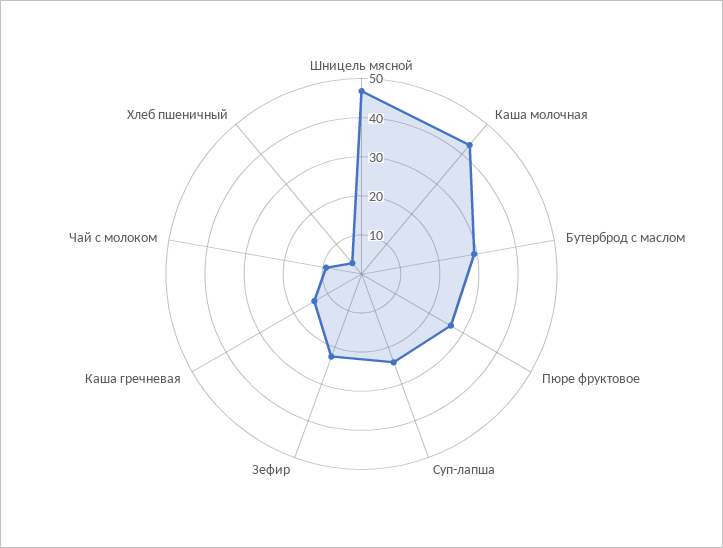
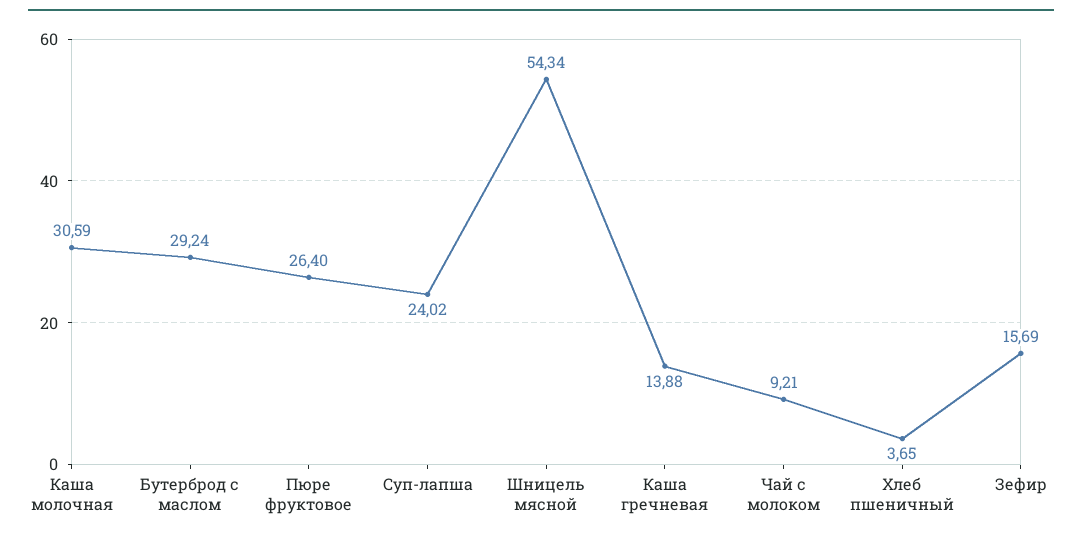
  {
-   "Шницель мясной": 47.5,
+   "Шницель мясной": 54.34,
-   "Каша молочная": 42.5,
+   "Каша молочная": 30.59,
    "Бутерброд с маслом": 29.24,
    "Пюре фруктовое": 26.4,
    "Суп-лапша": 24.02,
-   "Зефир": 22.5,
+   "Зефир": 15.69,
    "Каша гречневая": 13.88,
    "Чай с молоком": 9.21,
    "Хлеб пшеничный": 3.65
  }

